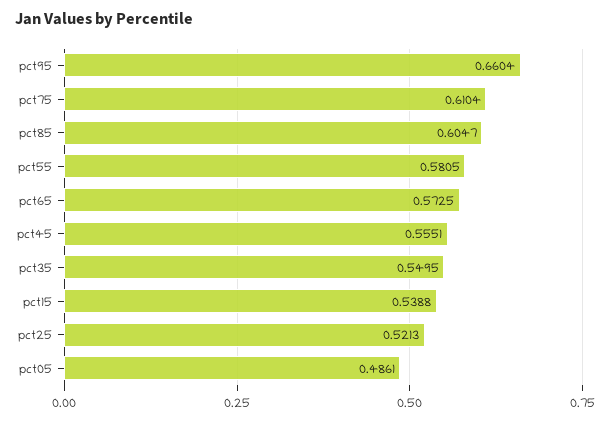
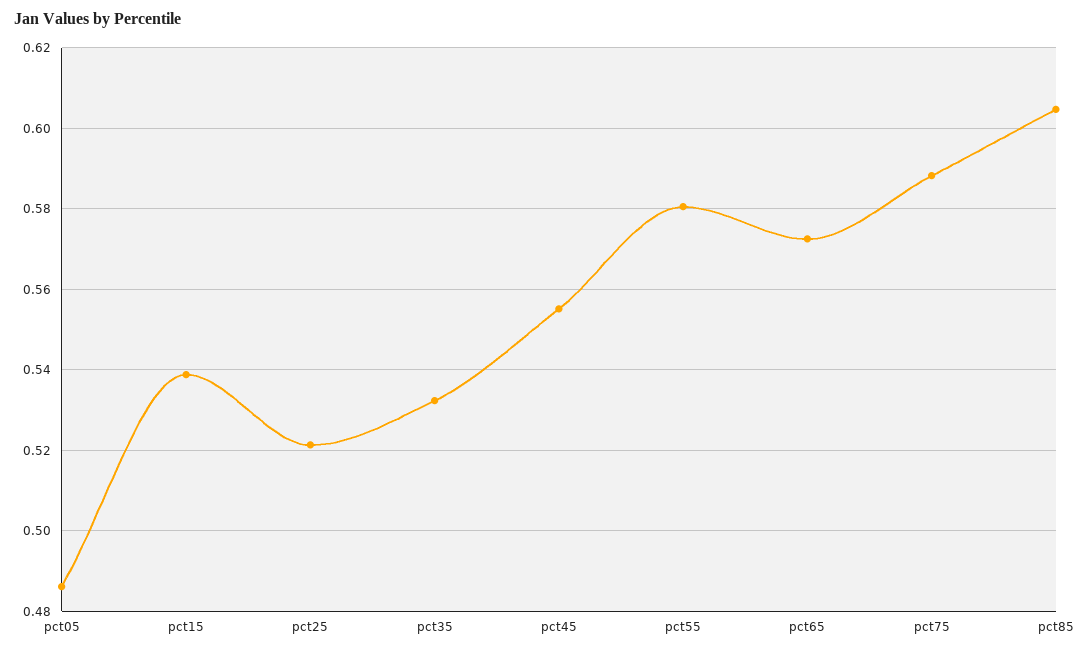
  {
-   "pct95": 0.6604,
-   "pct75": 0.6104,
+   "pct75": 0.588,
    "pct85": 0.6047,
    "pct55": 0.5805,
    "pct65": 0.5725,
    "pct45": 0.5551,
-   "pct35": 0.5495,
+   "pct35": 0.532,
    "pct15": 0.5388,
    "pct25": 0.5213,
    "pct05": 0.4861
  }

